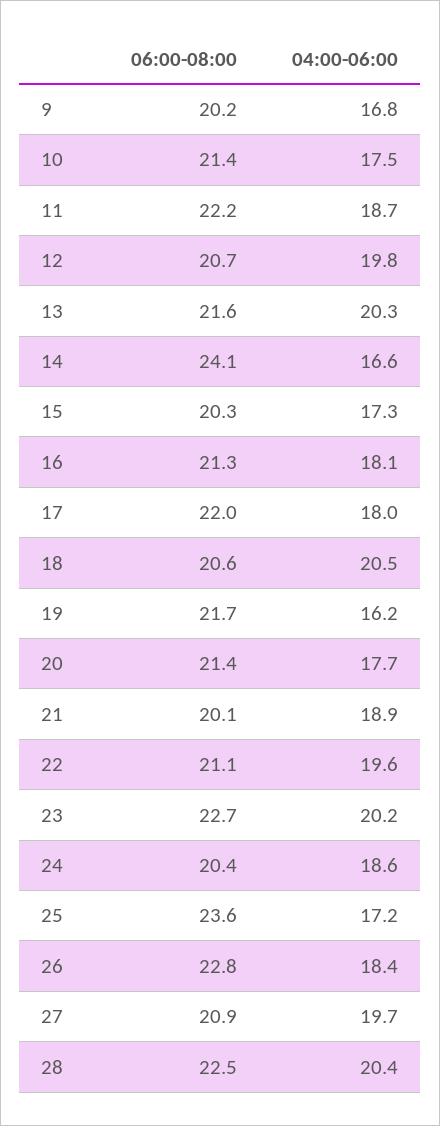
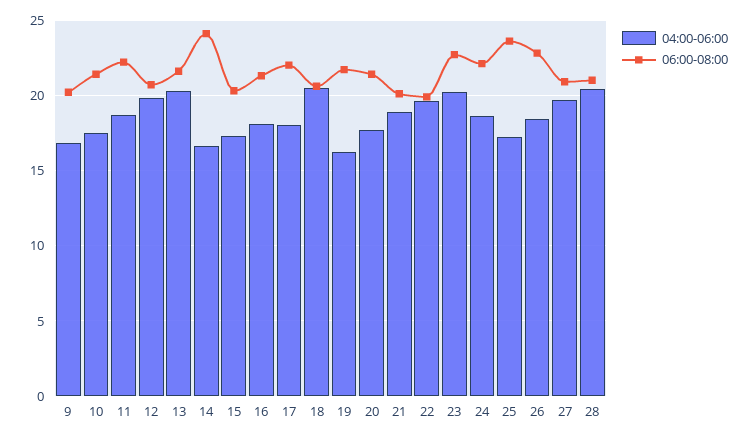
  {
    "06:00-08:00": {
      "9": 20.2,
      "10": 21.4,
      "11": 22.2,
      "12": 20.7,
      "13": 21.6,
      "14": 24.1,
      "15": 20.3,
      "16": 21.3,
      "17": 22,
      "18": 20.6,
      "19": 21.7,
      "20": 21.4,
      "21": 20.1,
-     "22": 21.1,
+     "22": 20,
      "23": 22.7,
-     "24": 20.4,
+     "24": 22,
      "25": 23.6,
      "26": 22.8,
      "27": 20.9,
-     "28": 22.5
+     "28": 21
    },
    "04:00-06:00": {
      "9": 16.8,
      "10": 17.5,
      "11": 18.7,
      "12": 19.8,
      "13": 20.3,
      "14": 16.6,
      "15": 17.3,
      "16": 18.1,
      "17": 18,
      "18": 20.5,
      "19": 16.2,
      "20": 17.7,
      "21": 18.9,
      "22": 19.6,
      "23": 20.2,
      "24": 18.6,
      "25": 17.2,
      "26": 18.4,
      "27": 19.7,
      "28": 20.4
    }
  }

